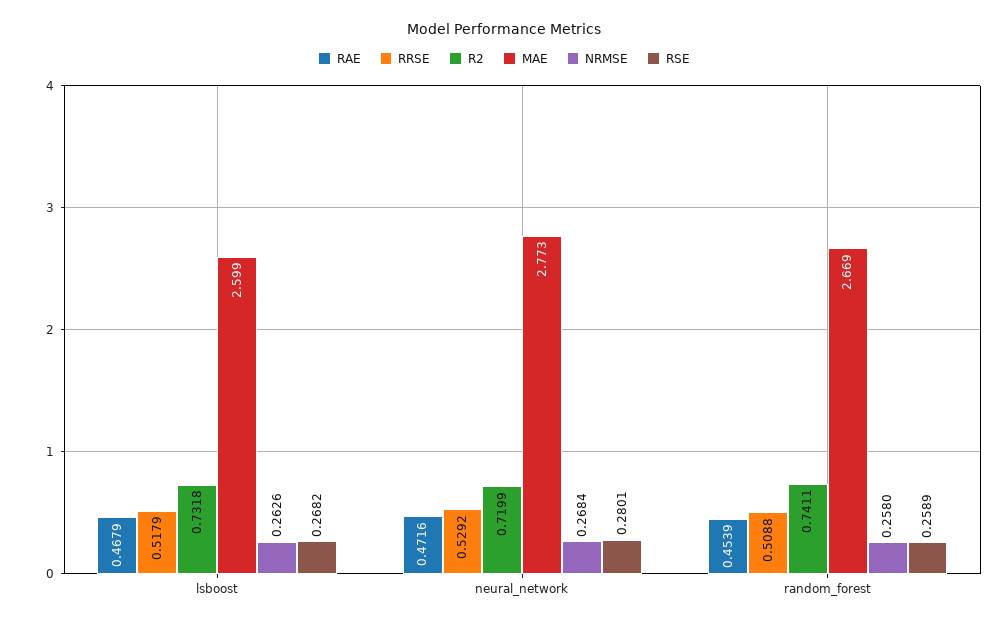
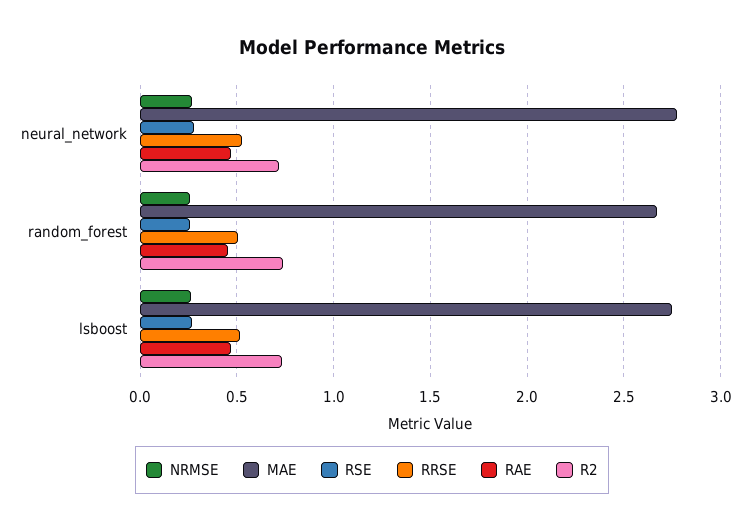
  {
    "RAE": {
      "lsboost": 0.4679,
      "neural_network": 0.4716,
      "random_forest": 0.4539
    },
    "RRSE": {
      "lsboost": 0.5179,
      "neural_network": 0.5292,
      "random_forest": 0.5088
    },
    "R2": {
      "lsboost": 0.7318,
      "neural_network": 0.7199,
      "random_forest": 0.7411
    },
    "MAE": {
-     "lsboost": 2.599,
+     "lsboost": 2.75,
      "neural_network": 2.773,
      "random_forest": 2.669
    },
    "NRMSE": {
      "lsboost": 0.2626,
      "neural_network": 0.2684,
      "random_forest": 0.258
    },
    "RSE": {
      "lsboost": 0.2682,
      "neural_network": 0.2801,
      "random_forest": 0.2589
    }
  }

